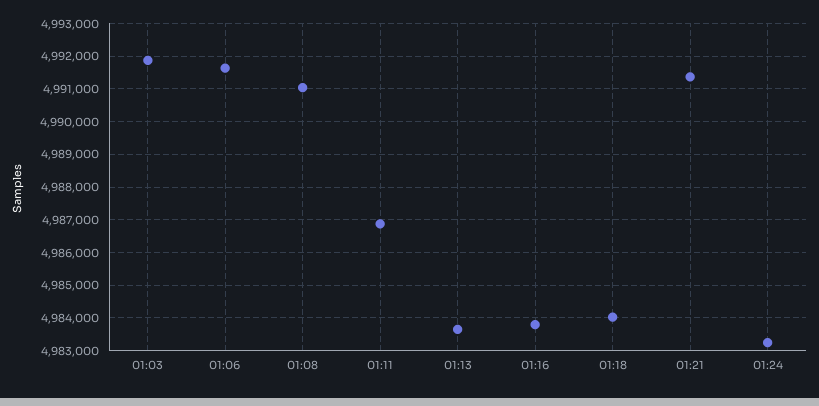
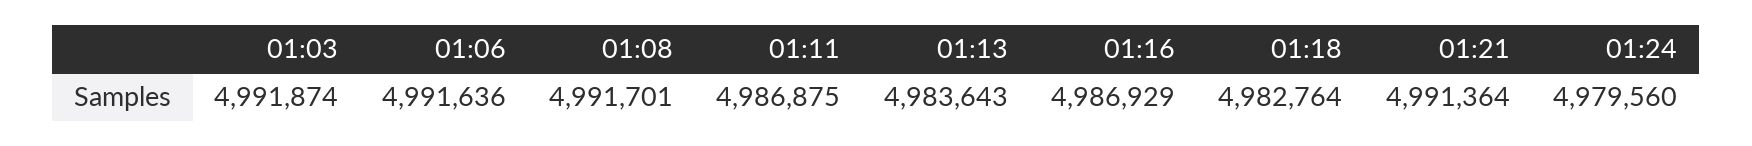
  {
    "01:03": 4991874,
    "01:06": 4991636,
-   "01:08": 4991000,
+   "01:08": 4991701,
    "01:11": 4986875,
    "01:13": 4983643,
-   "01:16": 4983800,
+   "01:16": 4986929,
-   "01:18": 4984000,
+   "01:18": 4982764,
    "01:21": 4991364,
-   "01:24": 4983200
+   "01:24": 4979560
  }

